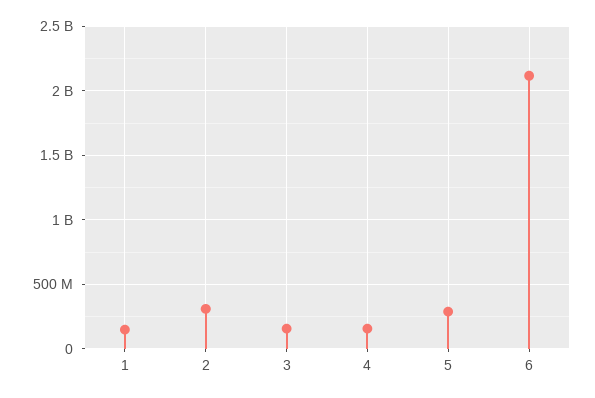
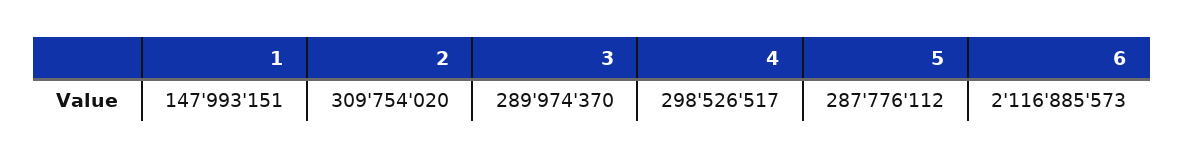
  {
    "1": 147993151,
    "2": 309754020,
-   "3": 150000000,
+   "3": 289974370,
-   "4": 150000000,
+   "4": 298526517,
    "5": 287776112,
    "6": 2116885573
  }

